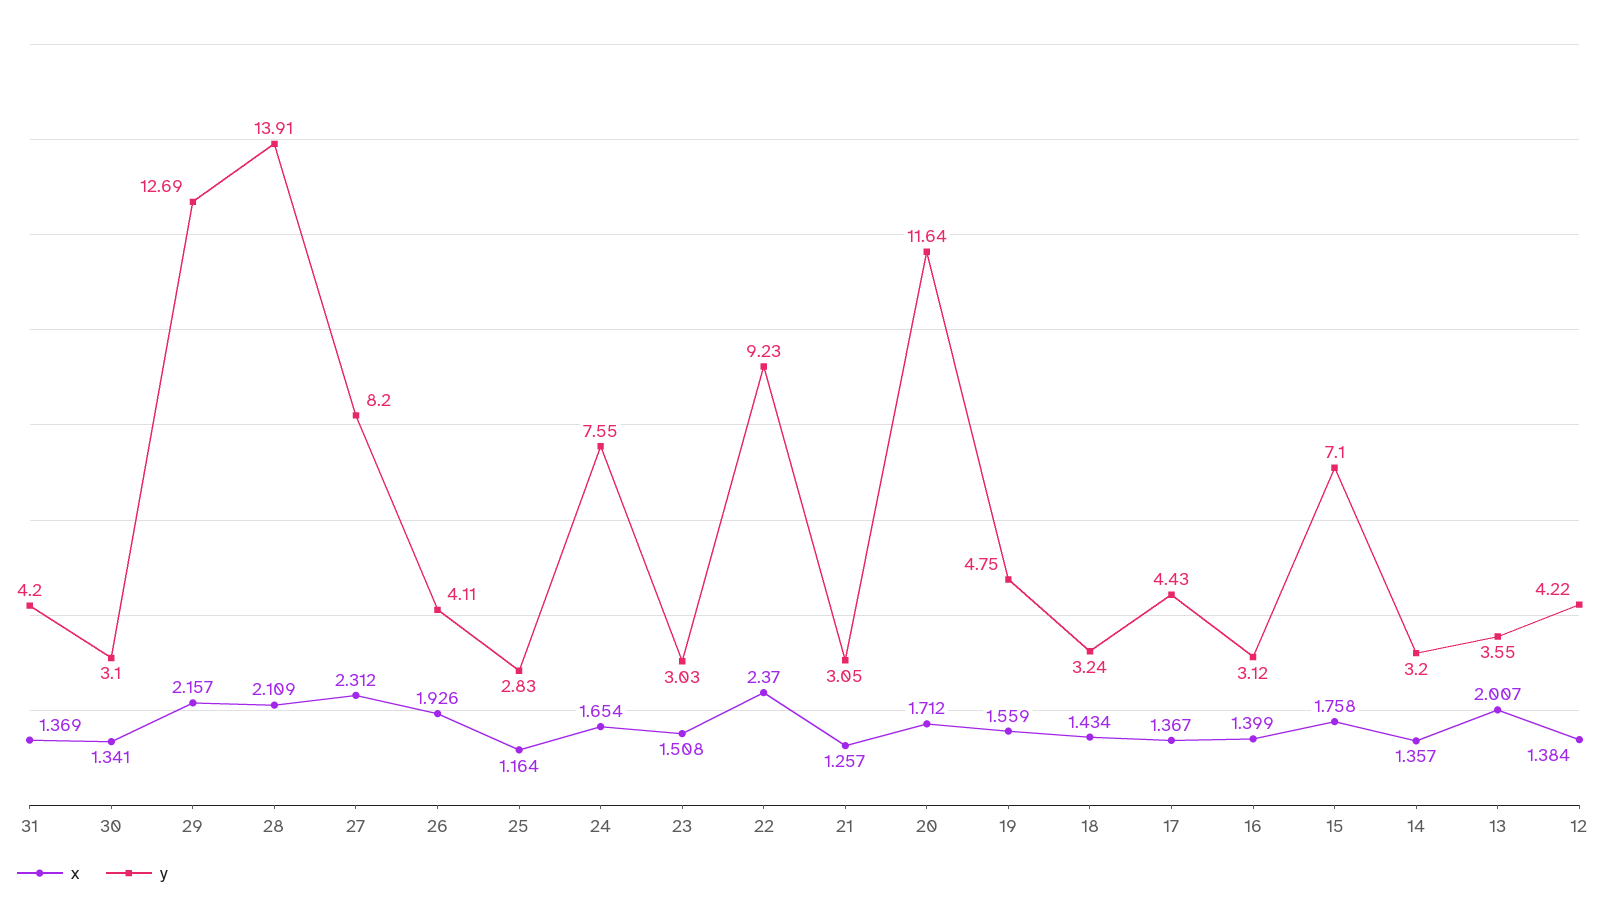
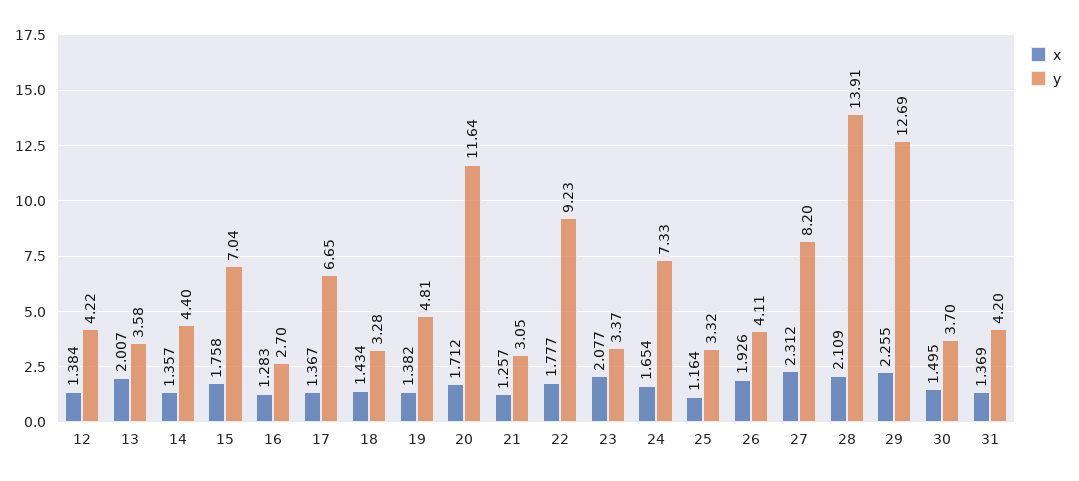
  {
    "x": {
      "31": 1.369,
-     "30": 1.341,
+     "30": 1.495,
-     "29": 2.157,
+     "29": 2.255,
      "28": 2.109,
      "27": 2.312,
      "26": 1.926,
      "25": 1.164,
      "24": 1.654,
-     "23": 1.508,
+     "23": 2.077,
-     "22": 2.37,
+     "22": 1.777,
      "21": 1.257,
      "20": 1.712,
-     "19": 1.559,
+     "19": 1.382,
      "18": 1.434,
      "17": 1.367,
-     "16": 1.399,
+     "16": 1.283,
      "15": 1.758,
      "14": 1.357,
      "13": 2.007,
      "12": 1.384
    },
    "y": {
      "31": 4.2,
-     "30": 3.1,
+     "30": 3.7,
      "29": 12.69,
      "28": 13.91,
      "27": 8.2,
      "26": 4.11,
-     "25": 2.83,
+     "25": 3.32,
-     "24": 7.55,
+     "24": 7.33,
-     "23": 3.03,
+     "23": 3.37,
      "22": 9.23,
      "21": 3.05,
      "20": 11.64,
-     "19": 4.75,
+     "19": 4.81,
-     "18": 3.24,
+     "18": 3.28,
-     "17": 4.43,
+     "17": 6.65,
-     "16": 3.12,
+     "16": 2.7,
-     "15": 7.1,
+     "15": 7.04,
-     "14": 3.2,
+     "14": 4.4,
-     "13": 3.55,
+     "13": 3.58,
      "12": 4.22
    }
  }

